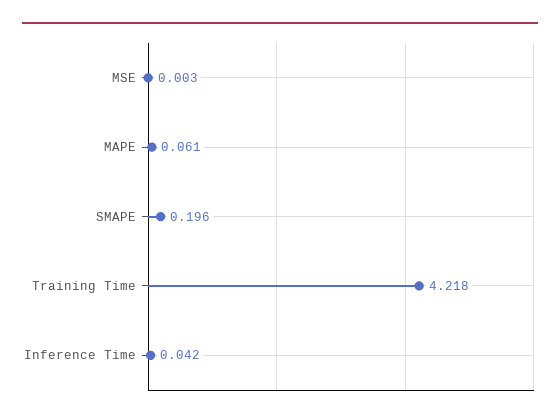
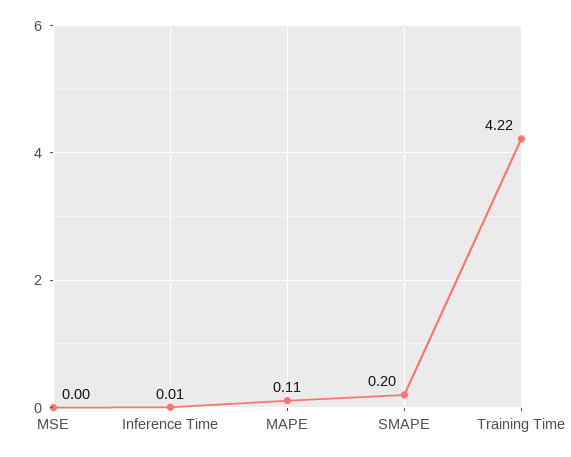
  {
    "MSE": 0.003,
-   "MAPE": 0.061,
+   "MAPE": 0.11,
    "SMAPE": 0.196,
    "Training Time": 4.218,
-   "Inference Time": 0.042
+   "Inference Time": 0.01
  }

